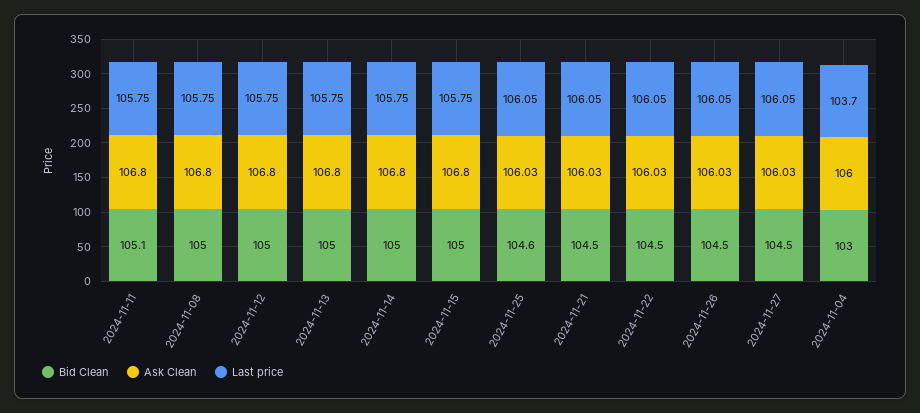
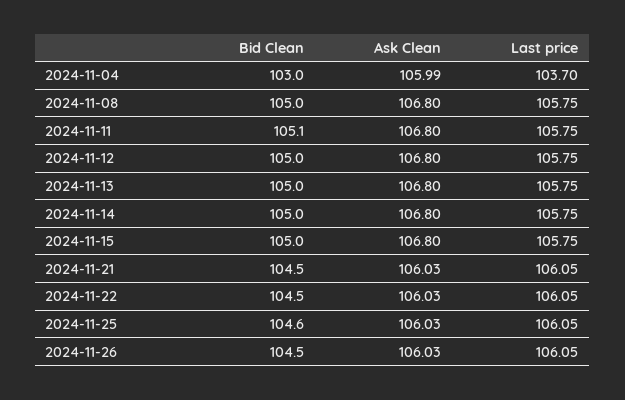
  {
    "Bid Clean": {
      "2024-11-11": 105.1,
      "2024-11-08": 105,
      "2024-11-12": 105,
      "2024-11-13": 105,
      "2024-11-14": 105,
      "2024-11-15": 105,
      "2024-11-25": 104.6,
      "2024-11-21": 104.5,
      "2024-11-22": 104.5,
      "2024-11-26": 104.5,
-     "2024-11-27": 104.5,
      "2024-11-04": 103
    },
    "Ask Clean": {
      "2024-11-11": 106.8,
      "2024-11-08": 106.8,
      "2024-11-12": 106.8,
      "2024-11-13": 106.8,
      "2024-11-14": 106.8,
      "2024-11-15": 106.8,
      "2024-11-25": 106.03,
      "2024-11-21": 106.03,
      "2024-11-22": 106.03,
      "2024-11-26": 106.03,
-     "2024-11-27": 106.03,
-     "2024-11-04": 106
+     "2024-11-04": 105.99
    },
    "Last price": {
      "2024-11-11": 105.75,
      "2024-11-08": 105.75,
      "2024-11-12": 105.75,
      "2024-11-13": 105.75,
      "2024-11-14": 105.75,
      "2024-11-15": 105.75,
      "2024-11-25": 106.05,
      "2024-11-21": 106.05,
      "2024-11-22": 106.05,
      "2024-11-26": 106.05,
-     "2024-11-27": 106.05,
      "2024-11-04": 103.7
    }
  }

